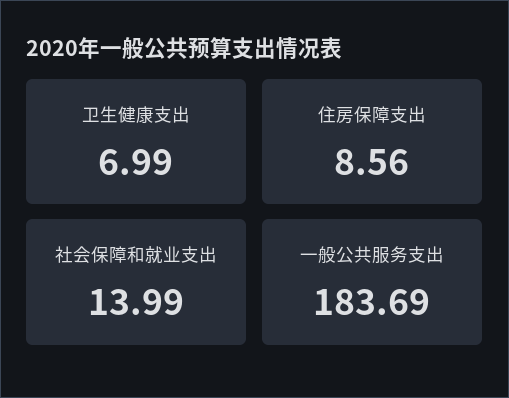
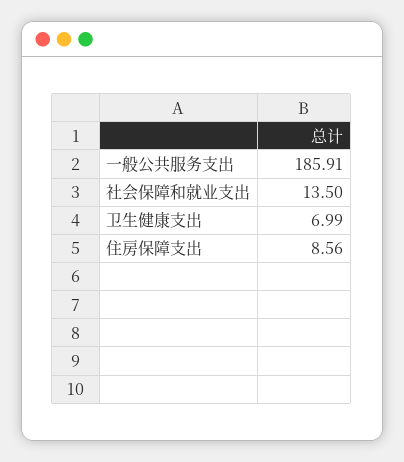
  {
    "卫生健康支出": 6.99,
    "住房保障支出": 8.56,
-   "社会保障和就业支出": 13.99,
+   "社会保障和就业支出": 13.5,
-   "一般公共服务支出": 183.69
+   "一般公共服务支出": 185.91
  }

